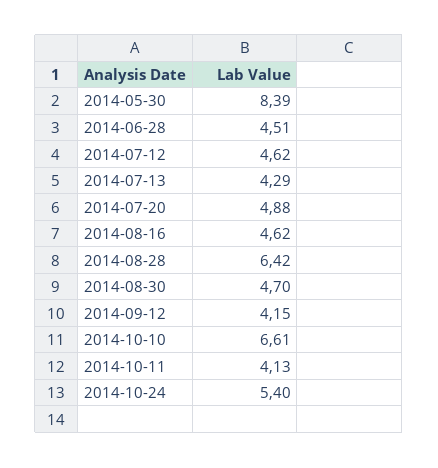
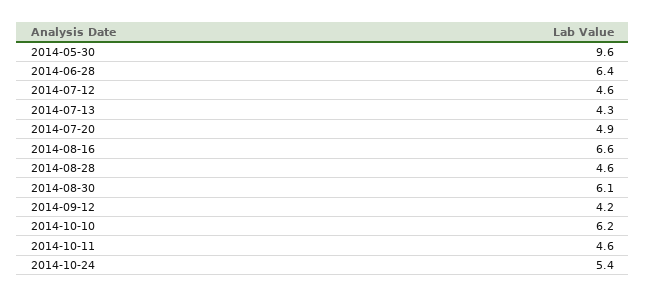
  {
-   "2014-05-30": 8.39,
+   "2014-05-30": 9.6,
-   "2014-06-28": 4.51,
+   "2014-06-28": 6.4,
    "2014-07-12": 4.62,
    "2014-07-13": 4.29,
    "2014-07-20": 4.88,
-   "2014-08-16": 4.62,
+   "2014-08-16": 6.6,
-   "2014-08-28": 6.42,
+   "2014-08-28": 4.6,
-   "2014-08-30": 4.7,
+   "2014-08-30": 6.1,
    "2014-09-12": 4.15,
-   "2014-10-10": 6.61,
+   "2014-10-10": 6.2,
-   "2014-10-11": 4.13,
+   "2014-10-11": 4.6,
    "2014-10-24": 5.4
  }

